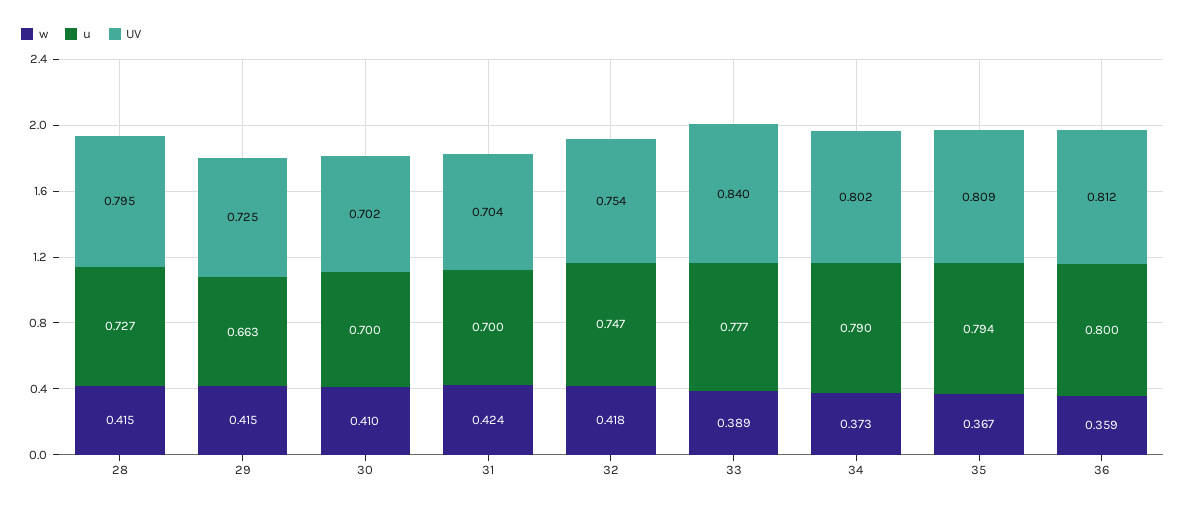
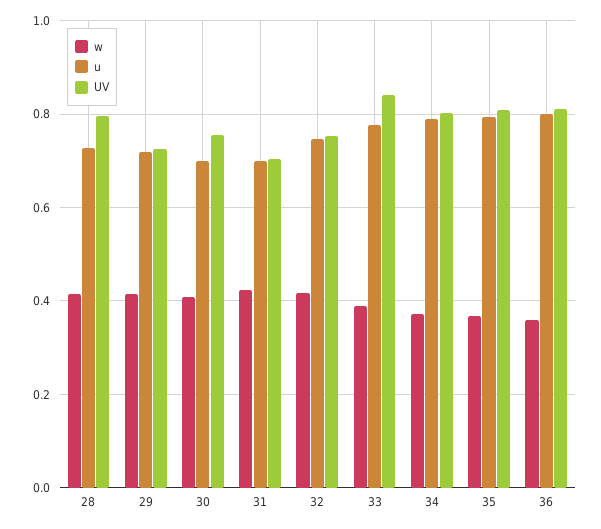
  {
    "w": {
      "28": 0.415,
      "29": 0.415,
      "30": 0.41,
      "31": 0.424,
      "32": 0.418,
      "33": 0.389,
      "34": 0.373,
      "35": 0.367,
      "36": 0.359
    },
    "u": {
      "28": 0.727,
-     "29": 0.663,
+     "29": 0.72,
      "30": 0.7,
      "31": 0.7,
      "32": 0.747,
      "33": 0.777,
      "34": 0.79,
      "35": 0.794,
      "36": 0.8
    },
    "UV": {
      "28": 0.795,
      "29": 0.725,
-     "30": 0.702,
+     "30": 0.76,
      "31": 0.704,
      "32": 0.754,
      "33": 0.84,
      "34": 0.802,
      "35": 0.809,
      "36": 0.812
    }
  }

